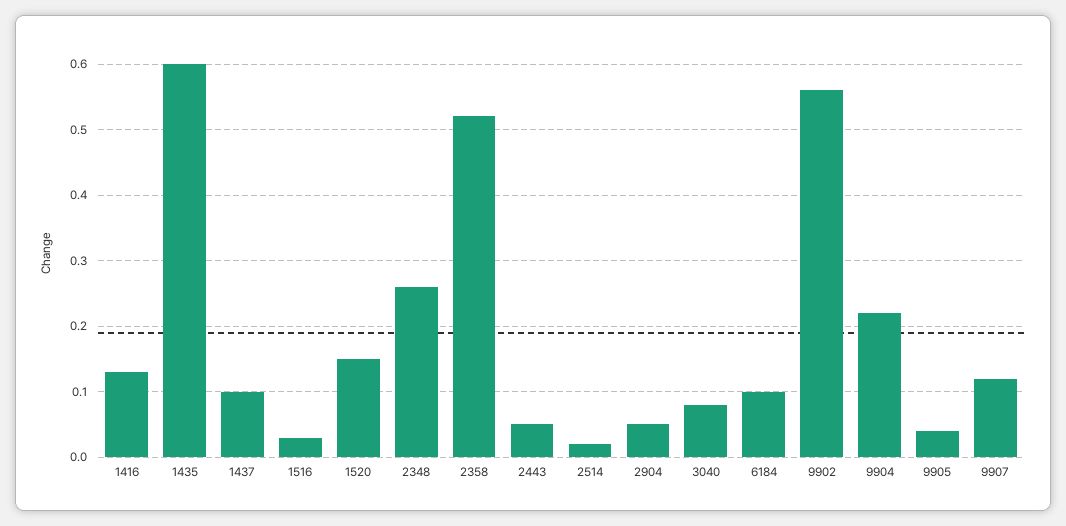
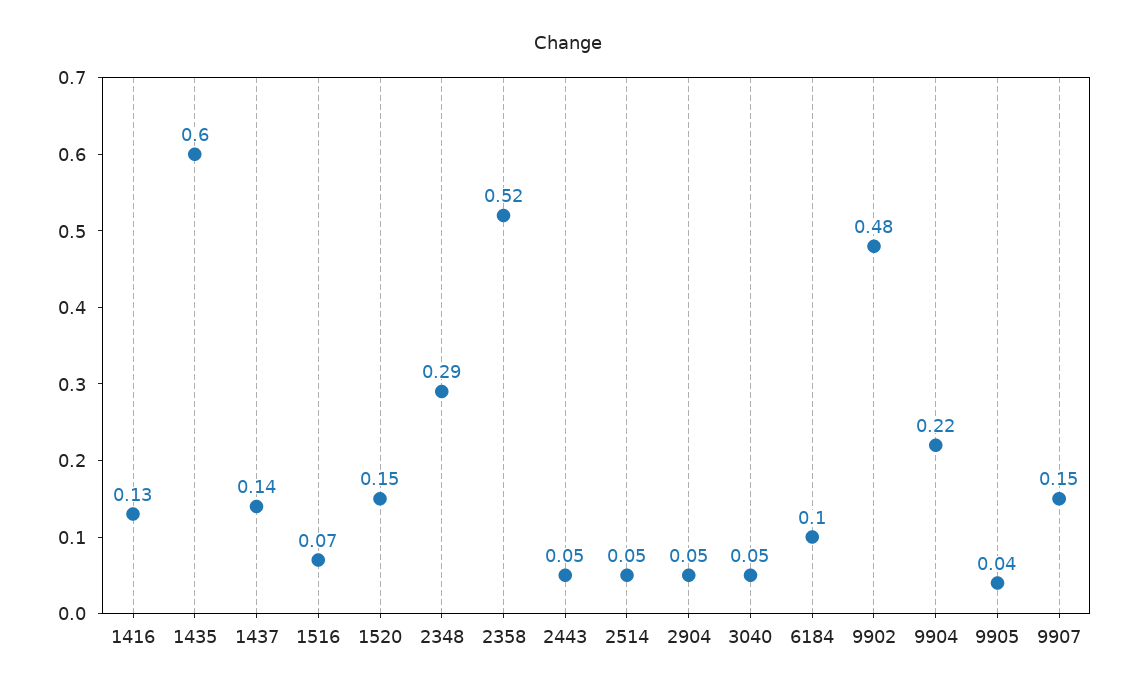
  {
    "1416": 0.13,
    "1435": 0.6,
-   "1437": 0.1,
+   "1437": 0.14,
-   "1516": 0.03,
+   "1516": 0.07,
    "1520": 0.15,
-   "2348": 0.26,
+   "2348": 0.29,
    "2358": 0.52,
    "2443": 0.05,
-   "2514": 0.02,
+   "2514": 0.05,
    "2904": 0.05,
-   "3040": 0.08,
+   "3040": 0.05,
    "6184": 0.1,
-   "9902": 0.56,
+   "9902": 0.48,
    "9904": 0.22,
    "9905": 0.04,
-   "9907": 0.12
+   "9907": 0.15
  }

